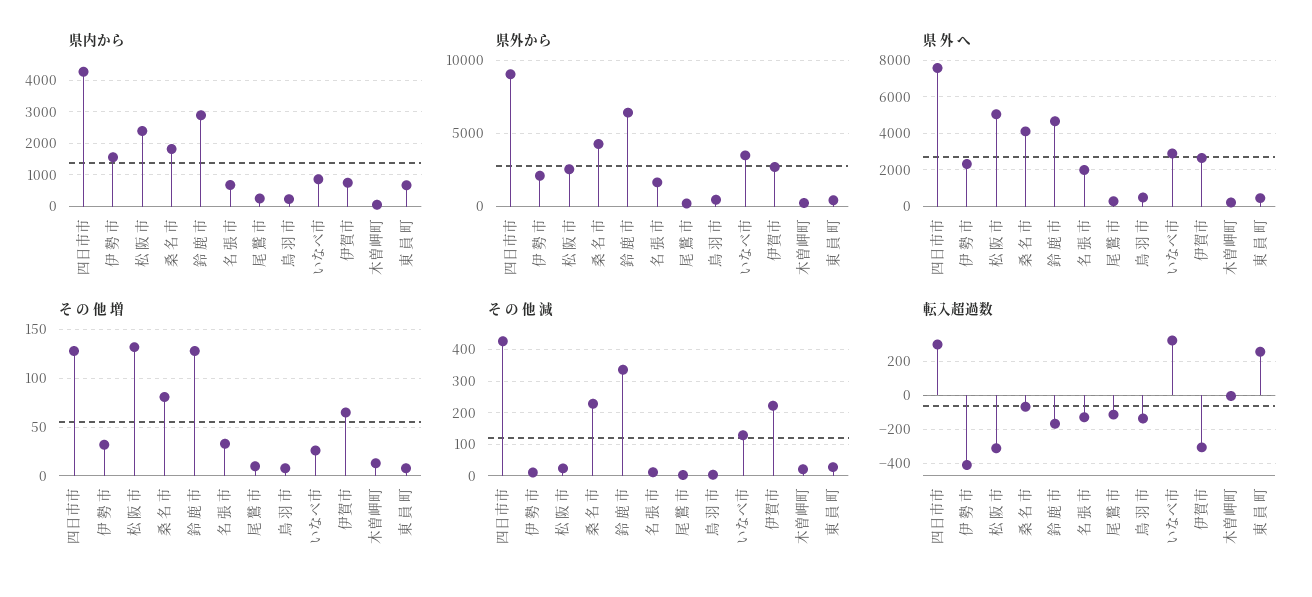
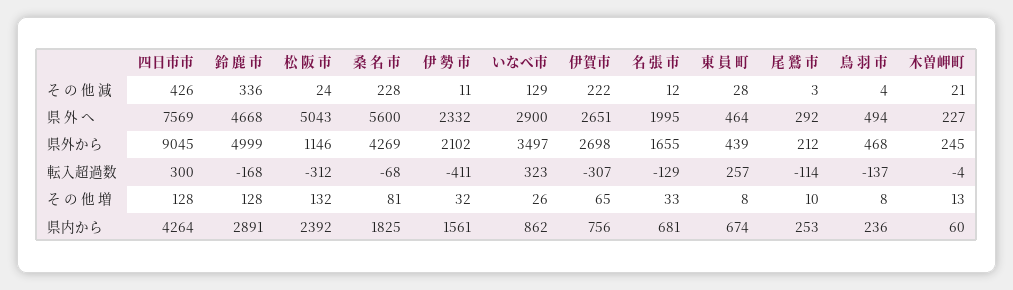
  {
    "県内から": {
      "四日市市": 4264,
      "伊 勢 市": 1561,
      "松 阪 市": 2392,
      "桑 名 市": 1825,
      "鈴 鹿 市": 2891,
      "名 張 市": 681,
      "尾 鷲 市": 253,
      "鳥 羽 市": 236,
      "いなべ市": 862,
      "伊賀市": 756,
      "木曽岬町": 60,
      "東 員 町": 674
    },
    "県外から": {
      "四日市市": 9045,
      "伊 勢 市": 2102,
-     "松 阪 市": 2500,
+     "松 阪 市": 1146,
      "桑 名 市": 4269,
-     "鈴 鹿 市": 6500,
+     "鈴 鹿 市": 4999,
      "名 張 市": 1655,
      "尾 鷲 市": 212,
      "鳥 羽 市": 468,
      "いなべ市": 3497,
      "伊賀市": 2698,
      "木曽岬町": 245,
      "東 員 町": 439
    },
    "県 外 へ": {
      "四日市市": 7569,
      "伊 勢 市": 2332,
      "松 阪 市": 5043,
-     "桑 名 市": 4000,
+     "桑 名 市": 5600,
      "鈴 鹿 市": 4668,
      "名 張 市": 1995,
      "尾 鷲 市": 292,
      "鳥 羽 市": 494,
      "いなべ市": 2900,
      "伊賀市": 2651,
      "木曽岬町": 227,
      "東 員 町": 464
    },
    "そ の 他 増": {
      "四日市市": 128,
      "伊 勢 市": 32,
      "松 阪 市": 132,
      "桑 名 市": 81,
      "鈴 鹿 市": 128,
      "名 張 市": 33,
      "尾 鷲 市": 10,
      "鳥 羽 市": 8,
      "いなべ市": 26,
      "伊賀市": 65,
      "木曽岬町": 13,
      "東 員 町": 8
    },
    "そ の 他 減": {
      "四日市市": 426,
      "伊 勢 市": 11,
      "松 阪 市": 24,
      "桑 名 市": 228,
      "鈴 鹿 市": 336,
      "名 張 市": 12,
      "尾 鷲 市": 3,
      "鳥 羽 市": 4,
      "いなべ市": 129,
      "伊賀市": 222,
      "木曽岬町": 21,
      "東 員 町": 28
    },
    "転入超過数": {
      "四日市市": 300,
      "伊 勢 市": -411,
      "松 阪 市": -312,
      "桑 名 市": -68,
      "鈴 鹿 市": -168,
      "名 張 市": -129,
      "尾 鷲 市": -114,
      "鳥 羽 市": -137,
      "いなべ市": 323,
      "伊賀市": -307,
      "木曽岬町": -4,
      "東 員 町": 257
    }
  }

